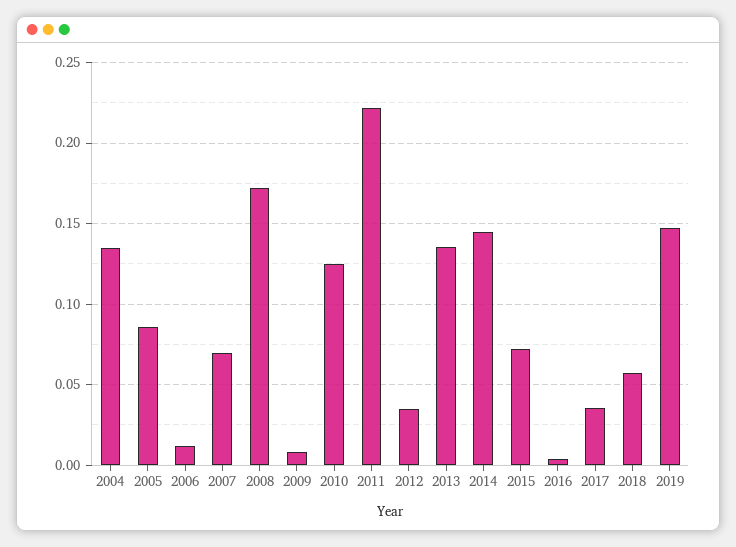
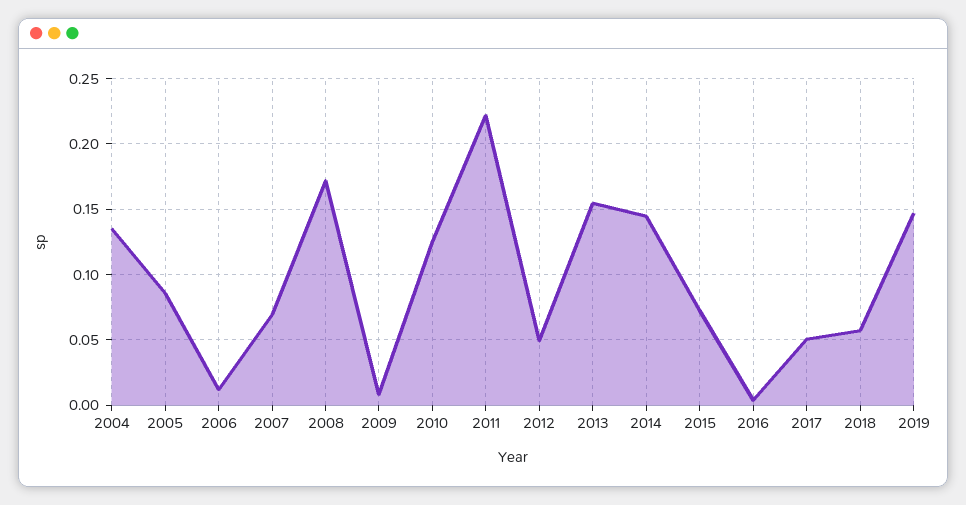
  {
    "2004": 0.135,
    "2005": 0.085,
    "2006": 0.01,
    "2007": 0.07,
    "2008": 0.17,
    "2009": 0.01,
    "2010": 0.125,
    "2011": 0.22,
-   "2012": 0.035,
+   "2012": 0.05,
-   "2013": 0.135,
+   "2013": 0.155,
    "2014": 0.145,
    "2015": 0.07,
    "2016": 0.005,
-   "2017": 0.035,
+   "2017": 0.05,
    "2018": 0.055,
    "2019": 0.145
  }

